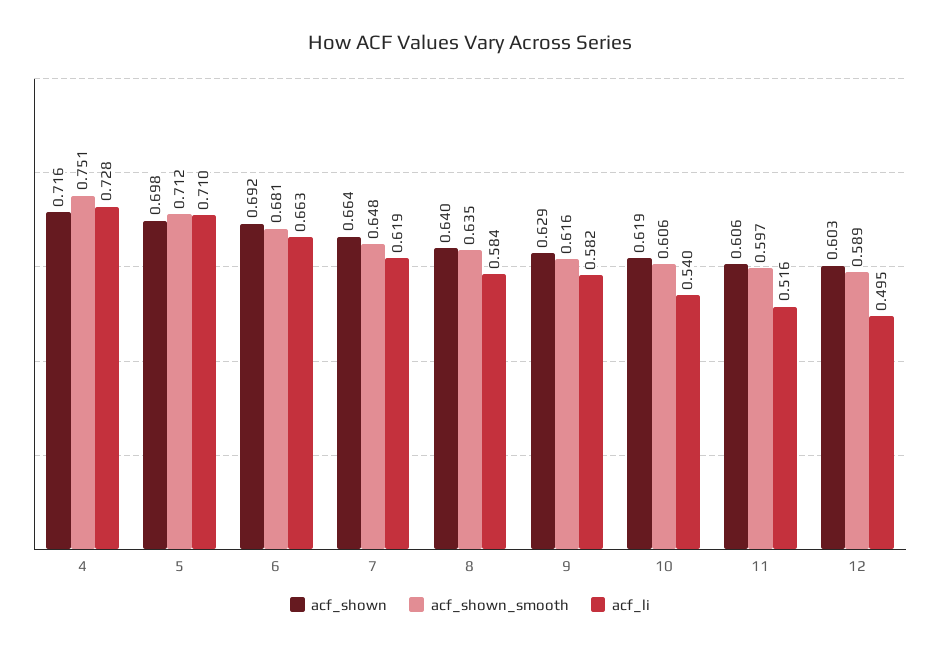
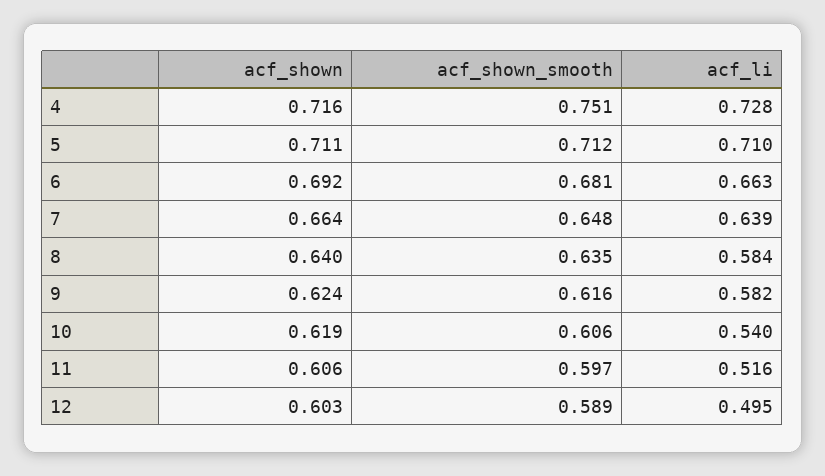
  {
    "acf_shown": {
      "4": 0.716,
-     "5": 0.698,
+     "5": 0.711,
      "6": 0.692,
      "7": 0.664,
      "8": 0.64,
-     "9": 0.629,
+     "9": 0.624,
      "10": 0.619,
      "11": 0.606,
      "12": 0.603
    },
    "acf_shown_smooth": {
      "4": 0.751,
      "5": 0.712,
      "6": 0.681,
      "7": 0.648,
      "8": 0.635,
      "9": 0.616,
      "10": 0.606,
      "11": 0.597,
      "12": 0.589
    },
    "acf_li": {
      "4": 0.728,
      "5": 0.71,
      "6": 0.663,
-     "7": 0.619,
+     "7": 0.639,
      "8": 0.584,
      "9": 0.582,
      "10": 0.54,
      "11": 0.516,
      "12": 0.495
    }
  }

